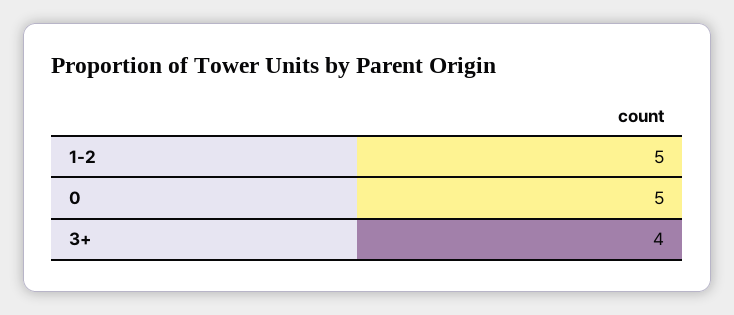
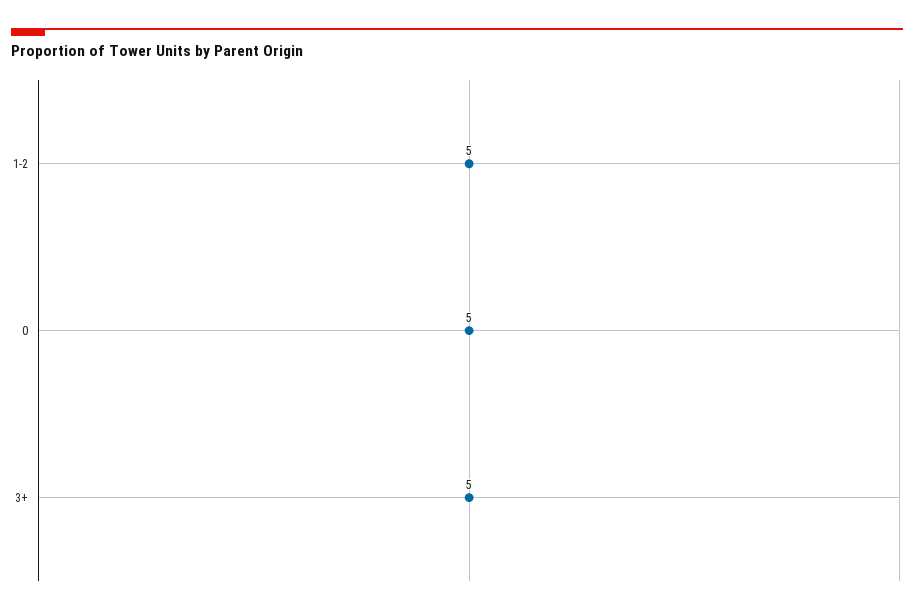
  {
    "1-2": 5,
    "0": 5,
-   "3+": 4
+   "3+": 5
  }

